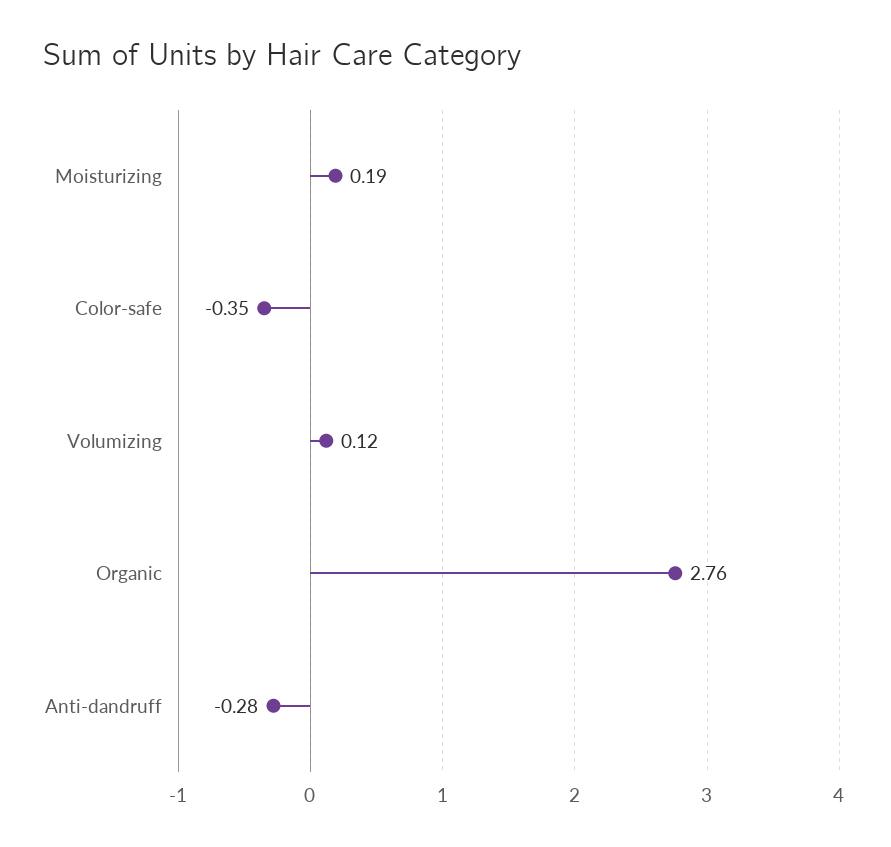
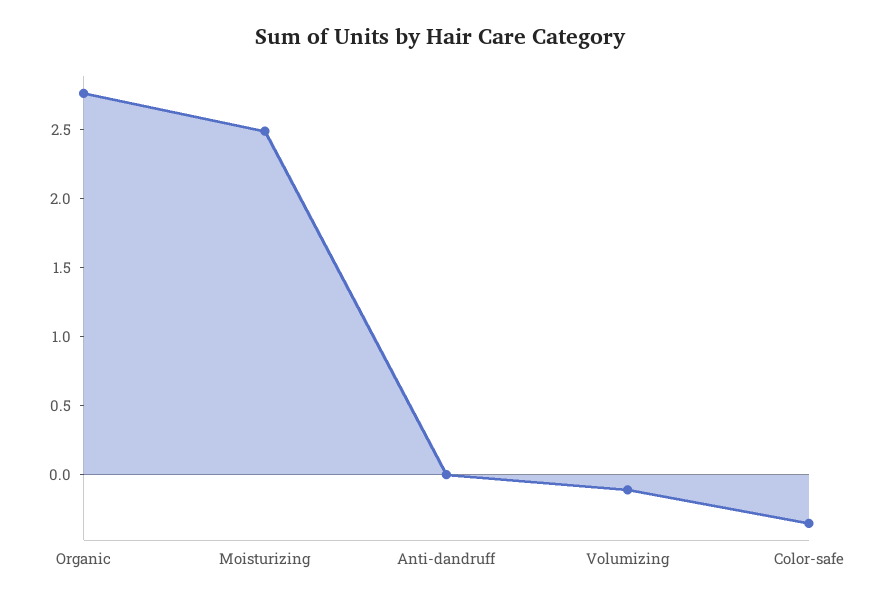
  {
-   "Moisturizing": 0.19,
+   "Moisturizing": 2.5,
    "Color-safe": -0.35,
-   "Volumizing": 0.12,
+   "Volumizing": -0.1,
    "Organic": 2.76,
-   "Anti-dandruff": -0.28
+   "Anti-dandruff": 0
  }

